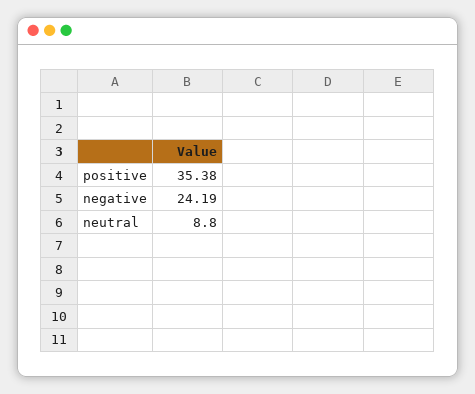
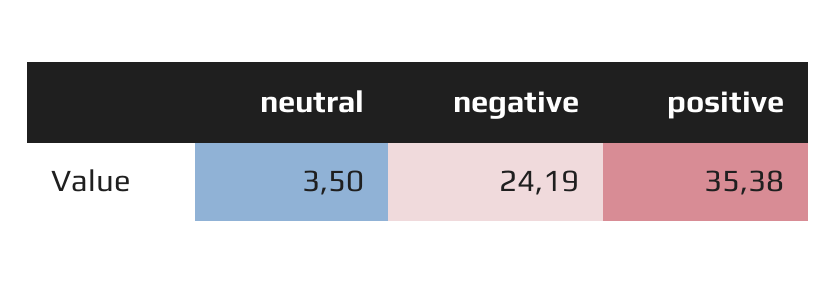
  {
    "positive": 35.38,
    "negative": 24.19,
-   "neutral": 8.8
+   "neutral": 3.5
  }

